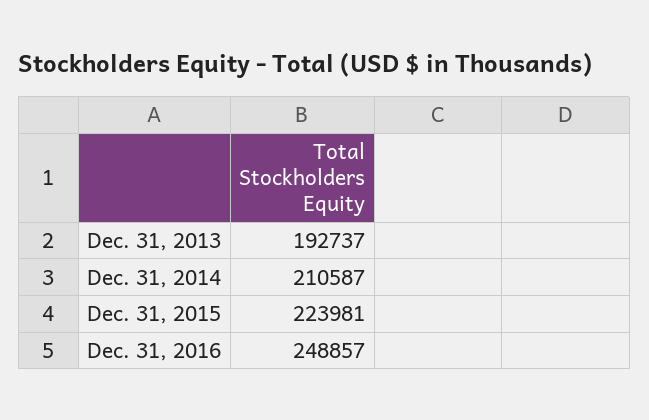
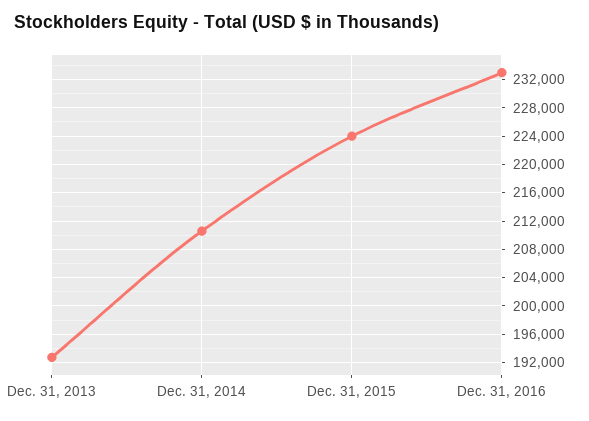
  {
    "Dec. 31, 2013": 192737,
    "Dec. 31, 2014": 210587,
    "Dec. 31, 2015": 223981,
-   "Dec. 31, 2016": 248857
+   "Dec. 31, 2016": 233000
  }

